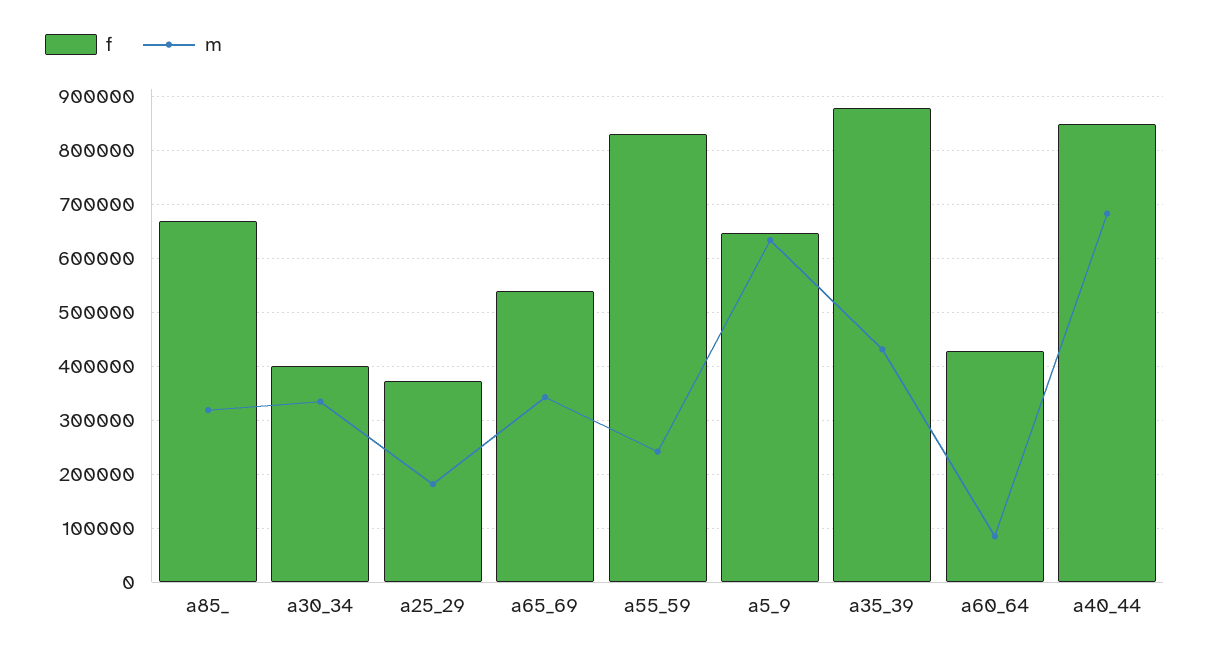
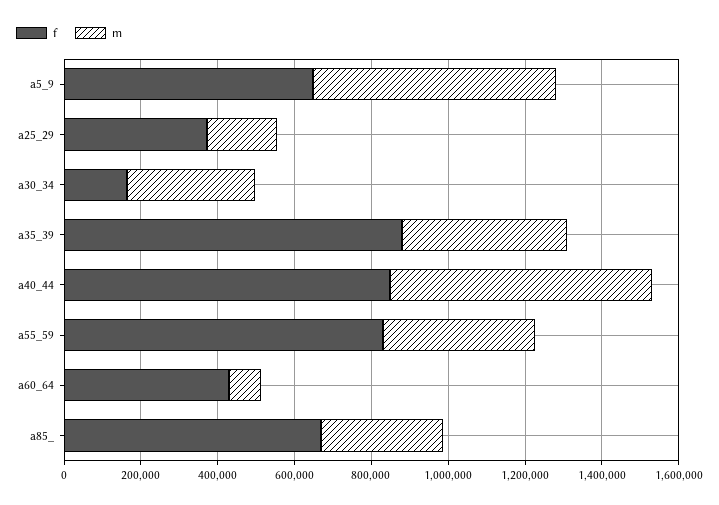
  {
    "f": {
      "a85_": 660000,
-     "a30_34": 400000,
+     "a30_34": 150000,
      "a25_29": 380000,
-     "a65_69": 540000,
      "a55_59": 820000,
      "a5_9": 640000,
      "a35_39": 880000,
      "a60_64": 420000,
      "a40_44": 840000
    },
    "m": {
      "a85_": 320000,
      "a30_34": 340000,
      "a25_29": 180000,
-     "a65_69": 340000,
-     "a55_59": 240000,
+     "a55_59": 400000,
      "a5_9": 640000,
      "a35_39": 440000,
      "a60_64": 80000,
      "a40_44": 680000
    }
  }

